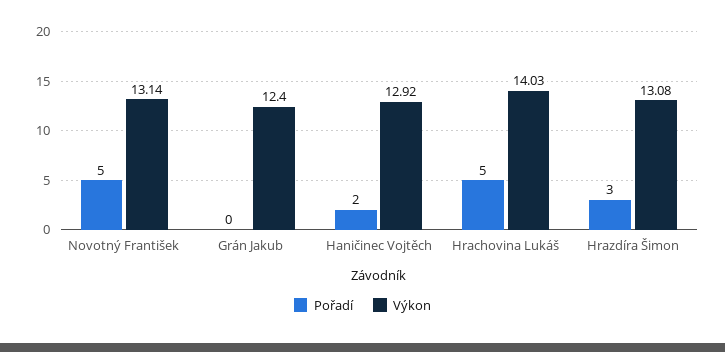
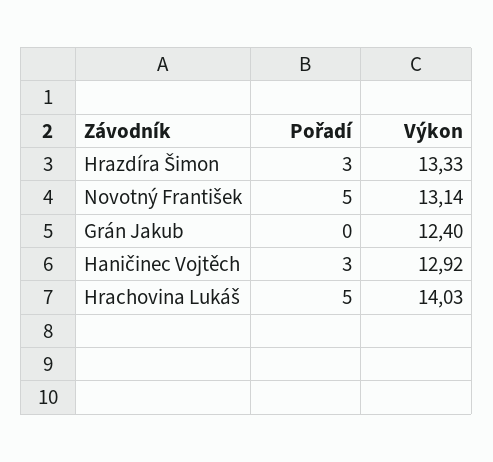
  {
    "Pořadí": {
      "Novotný František": 5,
      "Grán Jakub": 0,
-     "Haničinec Vojtěch": 2,
+     "Haničinec Vojtěch": 3,
      "Hrachovina Lukáš": 5,
      "Hrazdíra Šimon": 3
    },
    "Výkon": {
      "Novotný František": 13.14,
      "Grán Jakub": 12.4,
      "Haničinec Vojtěch": 12.92,
      "Hrachovina Lukáš": 14.03,
-     "Hrazdíra Šimon": 13.08
+     "Hrazdíra Šimon": 13.33
    }
  }

